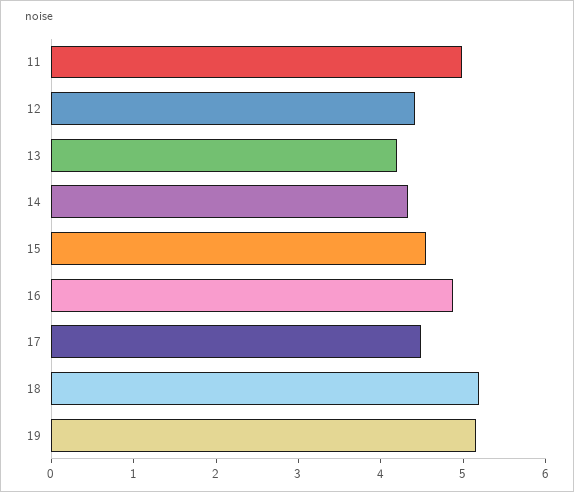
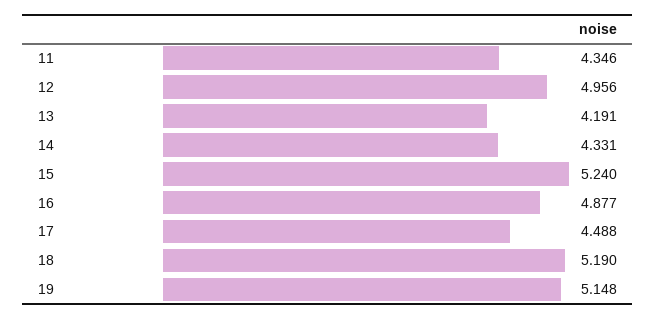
  {
-   "11": 5,
+   "11": 4.346,
-   "12": 4.4,
+   "12": 4.956,
    "13": 4.191,
    "14": 4.331,
-   "15": 4.6,
+   "15": 5.24,
    "16": 4.877,
    "17": 4.488,
    "18": 5.19,
    "19": 5.148
  }

